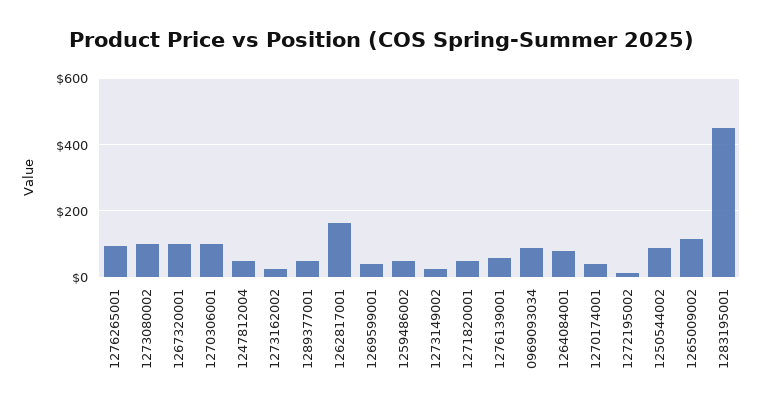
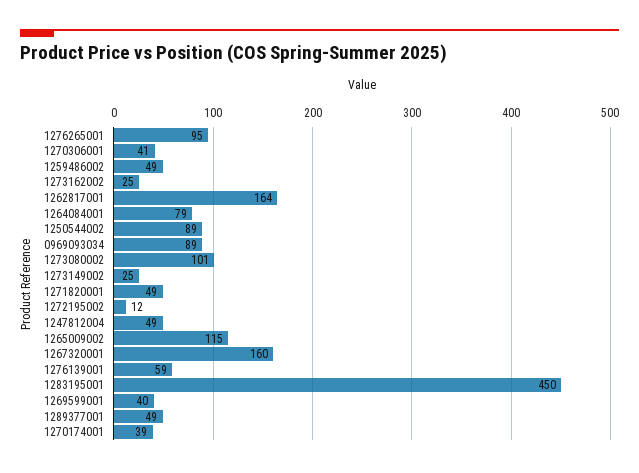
  {
    "1276265001": 95,
    "1273080002": 101,
-   "1267320001": 100,
+   "1267320001": 160,
-   "1270306001": 100,
+   "1270306001": 41,
    "1247812004": 49,
    "1273162002": 25,
    "1289377001": 49,
    "1262817001": 164,
    "1269599001": 40,
    "1259486002": 49,
    "1273149002": 25,
    "1271820001": 49,
    "1276139001": 59,
    "0969093034": 89,
    "1264084001": 79,
    "1270174001": 39,
    "1272195002": 12,
    "1250544002": 89,
    "1265009002": 115,
    "1283195001": 450
  }

